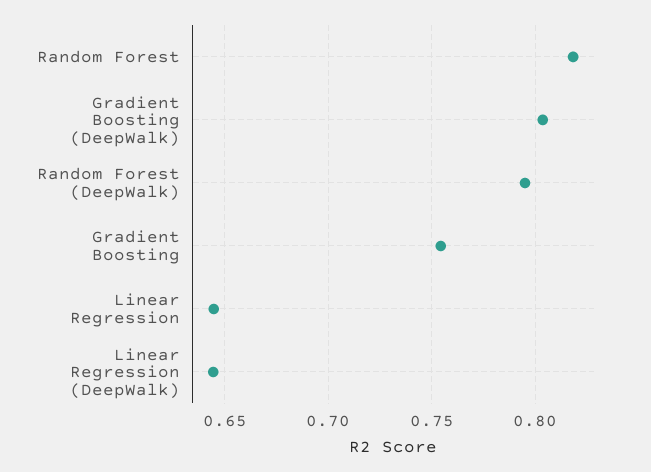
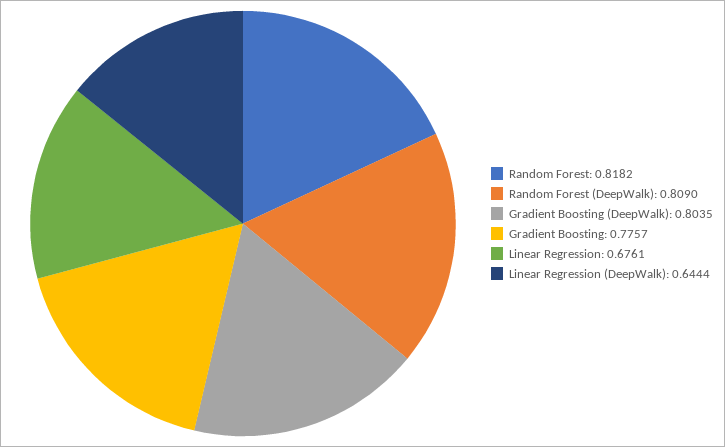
  {
    "Random Forest": 0.8182,
    "Gradient Boosting (DeepWalk)": 0.8035,
-   "Random Forest (DeepWalk)": 0.795,
+   "Random Forest (DeepWalk)": 0.809,
-   "Gradient Boosting": 0.755,
+   "Gradient Boosting": 0.7757,
-   "Linear Regression": 0.645,
+   "Linear Regression": 0.6761,
    "Linear Regression (DeepWalk)": 0.6444
  }

